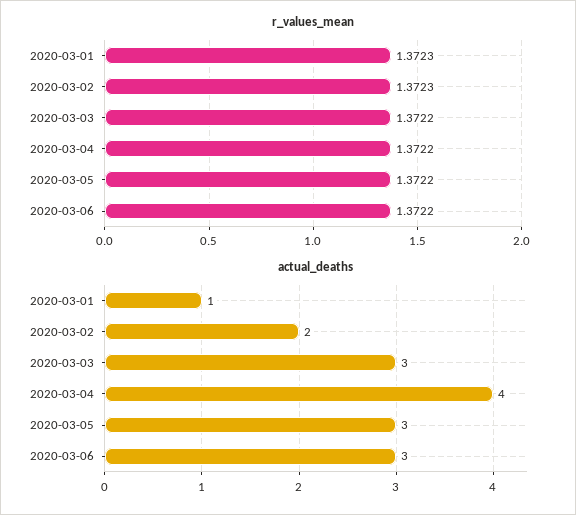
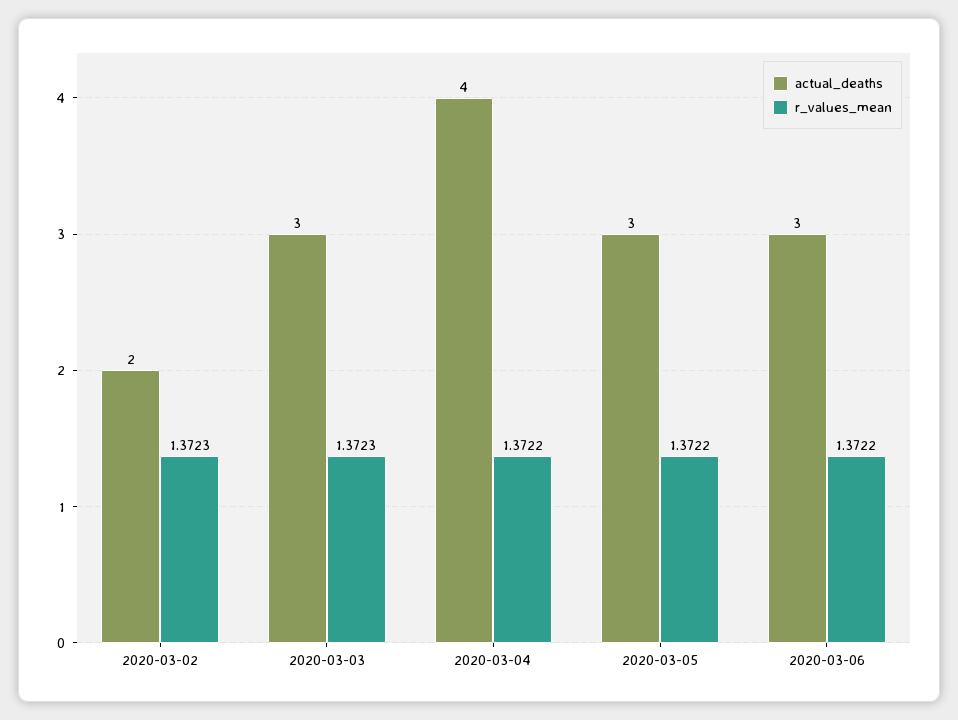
  {
    "r_values_mean": {
-     "2020-03-01": 1.3723,
      "2020-03-02": 1.3723,
-     "2020-03-03": 1.3722,
+     "2020-03-03": 1.3723,
      "2020-03-04": 1.3722,
      "2020-03-05": 1.3722,
      "2020-03-06": 1.3722
    },
    "actual_deaths": {
-     "2020-03-01": 1,
      "2020-03-02": 2,
      "2020-03-03": 3,
      "2020-03-04": 4,
      "2020-03-05": 3,
      "2020-03-06": 3
    }
  }

